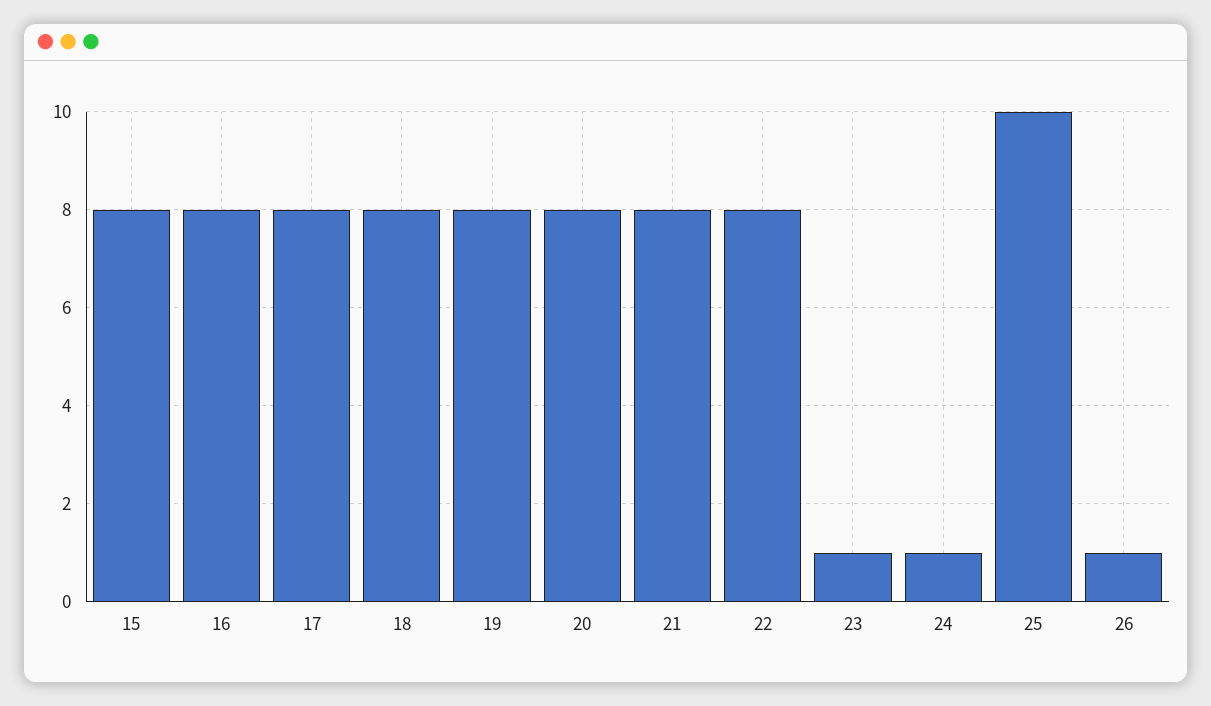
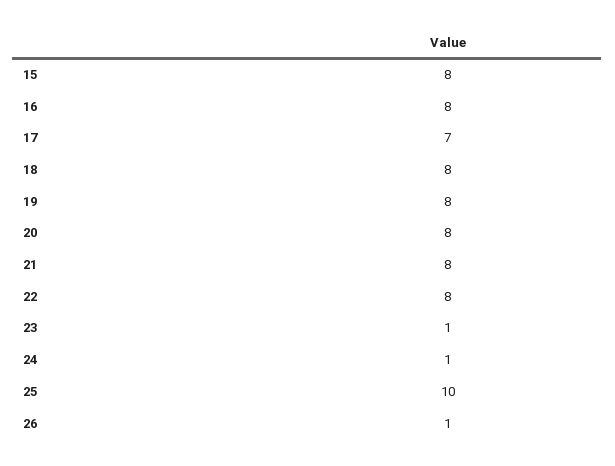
  {
    "15": 8,
    "16": 8,
-   "17": 8,
+   "17": 7,
    "18": 8,
    "19": 8,
    "20": 8,
    "21": 8,
    "22": 8,
    "23": 1,
    "24": 1,
    "25": 10,
    "26": 1
  }

